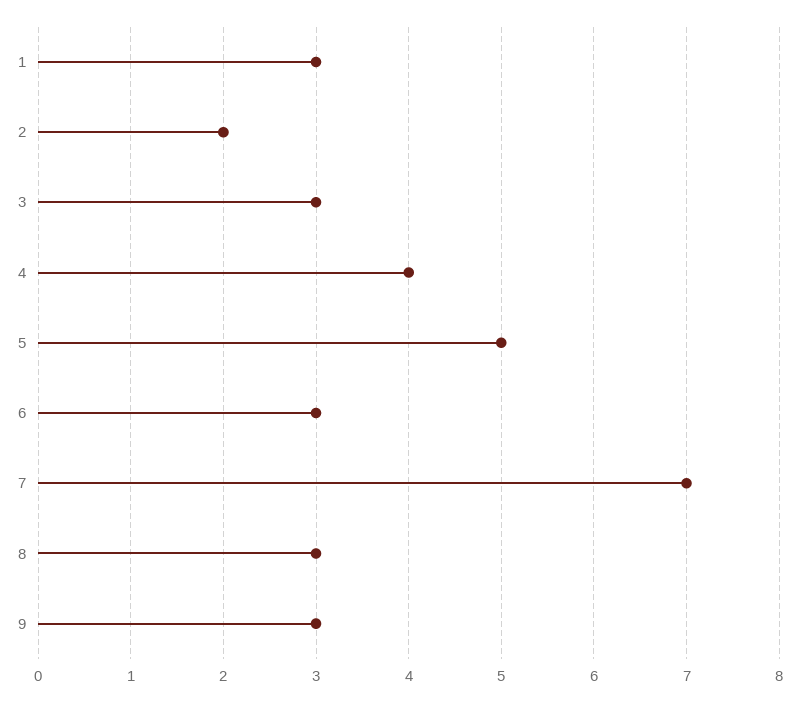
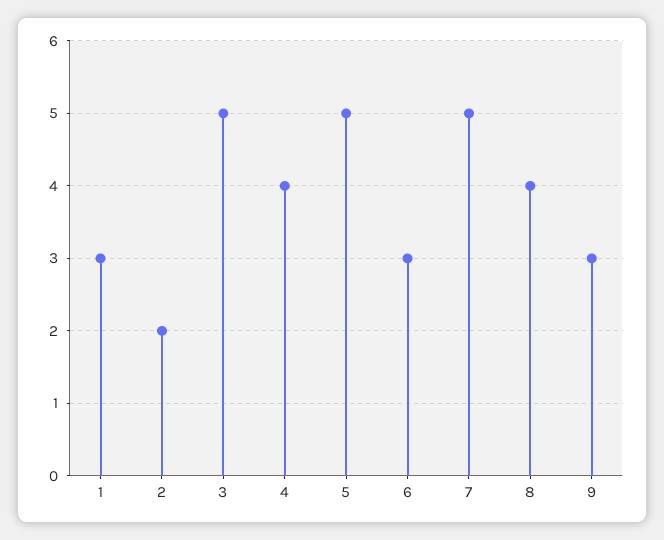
  {
    "1": 3,
    "2": 2,
-   "3": 3,
+   "3": 5,
    "4": 4,
    "5": 5,
    "6": 3,
-   "7": 7,
+   "7": 5,
-   "8": 3,
+   "8": 4,
    "9": 3
  }

